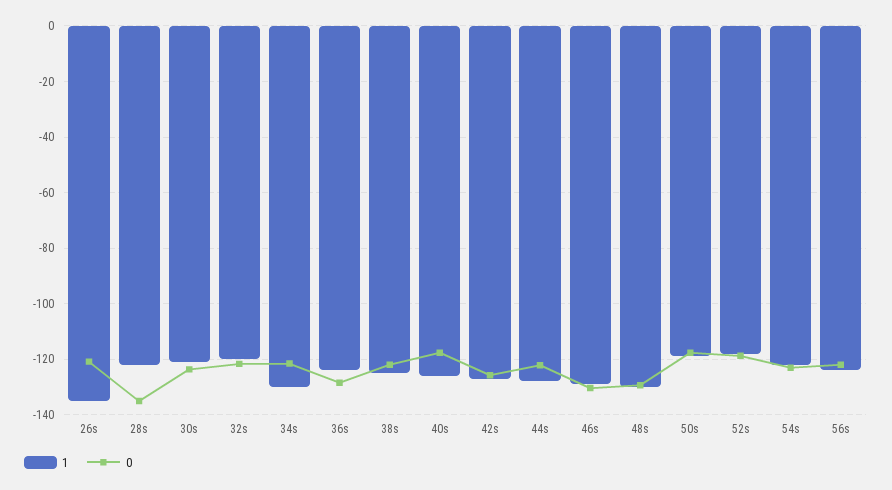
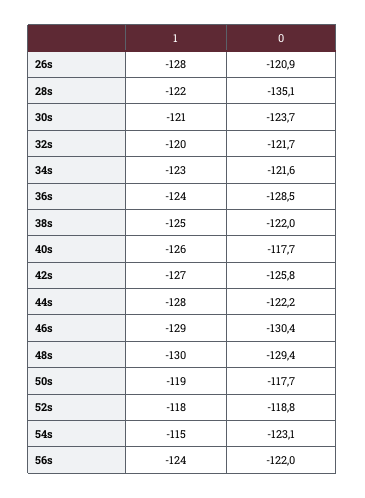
  {
    "1": {
-     "26s": -135,
+     "26s": -128,
      "28s": -122,
      "30s": -121,
      "32s": -120,
-     "34s": -130,
+     "34s": -123,
      "36s": -124,
      "38s": -125,
      "40s": -126,
      "42s": -127,
      "44s": -128,
      "46s": -129,
      "48s": -130,
      "50s": -119,
      "52s": -118,
-     "54s": -122.5,
+     "54s": -115,
      "56s": -124
    },
    "0": {
      "26s": -120.9,
      "28s": -135.1,
      "30s": -123.7,
      "32s": -121.7,
      "34s": -121.6,
      "36s": -128.5,
      "38s": -122,
      "40s": -117.7,
      "42s": -125.8,
      "44s": -122.2,
      "46s": -130.4,
      "48s": -129.4,
      "50s": -117.7,
      "52s": -118.8,
      "54s": -123.1,
      "56s": -122
    }
  }

